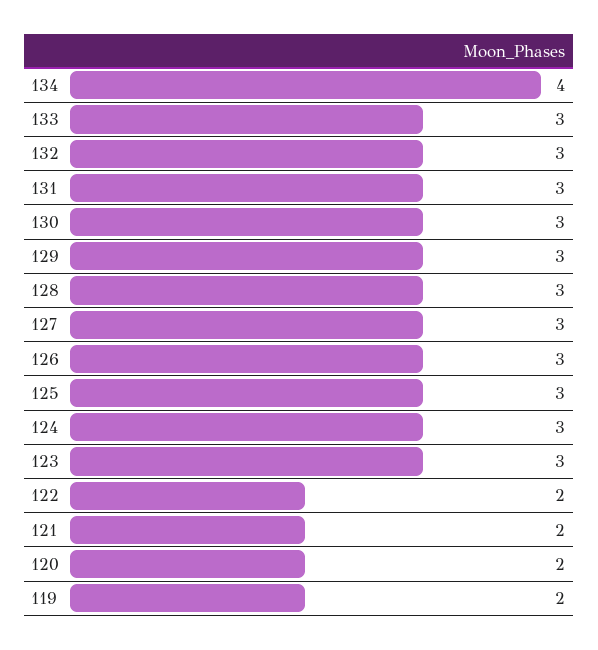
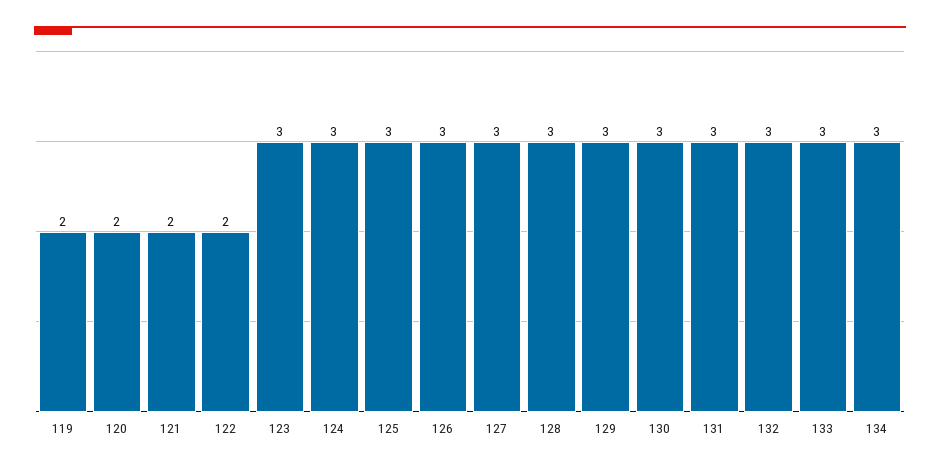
  {
-   "134": 4,
+   "134": 3,
    "133": 3,
    "132": 3,
    "131": 3,
    "130": 3,
    "129": 3,
    "128": 3,
    "127": 3,
    "126": 3,
    "125": 3,
    "124": 3,
    "123": 3,
    "122": 2,
    "121": 2,
    "120": 2,
    "119": 2
  }

